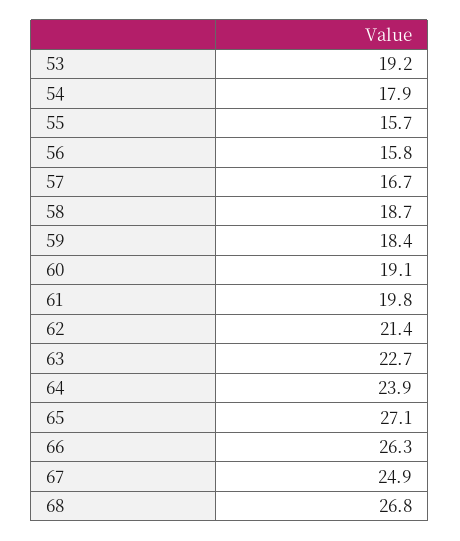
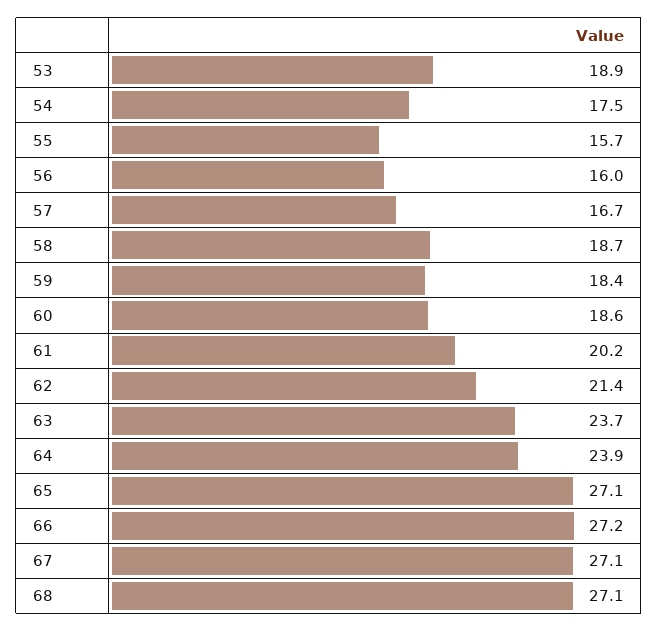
  {
-   "53": 19.2,
+   "53": 18.9,
-   "54": 17.9,
+   "54": 17.5,
    "55": 15.7,
-   "56": 15.8,
+   "56": 16,
    "57": 16.7,
    "58": 18.7,
    "59": 18.4,
-   "60": 19.1,
+   "60": 18.6,
-   "61": 19.8,
+   "61": 20.2,
    "62": 21.4,
-   "63": 22.7,
+   "63": 23.7,
    "64": 23.9,
    "65": 27.1,
-   "66": 26.3,
+   "66": 27.2,
-   "67": 24.9,
+   "67": 27.1,
-   "68": 26.8
+   "68": 27.1
  }

